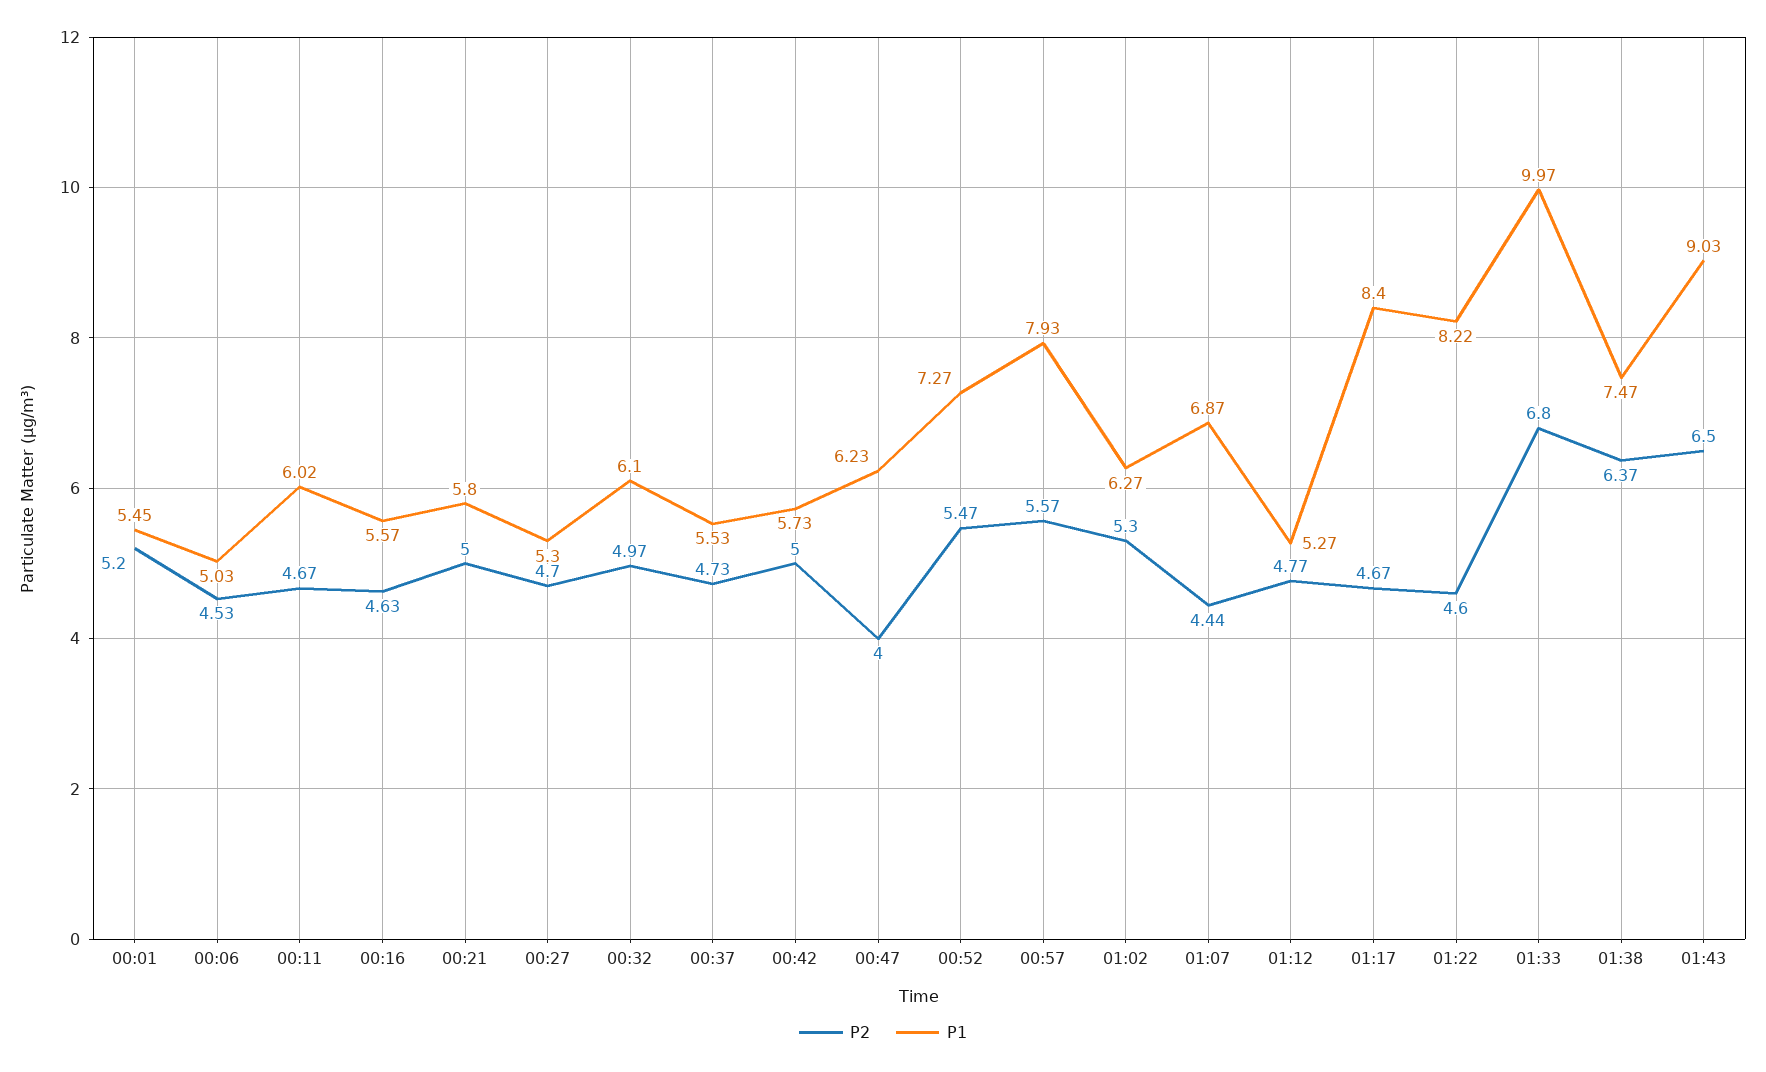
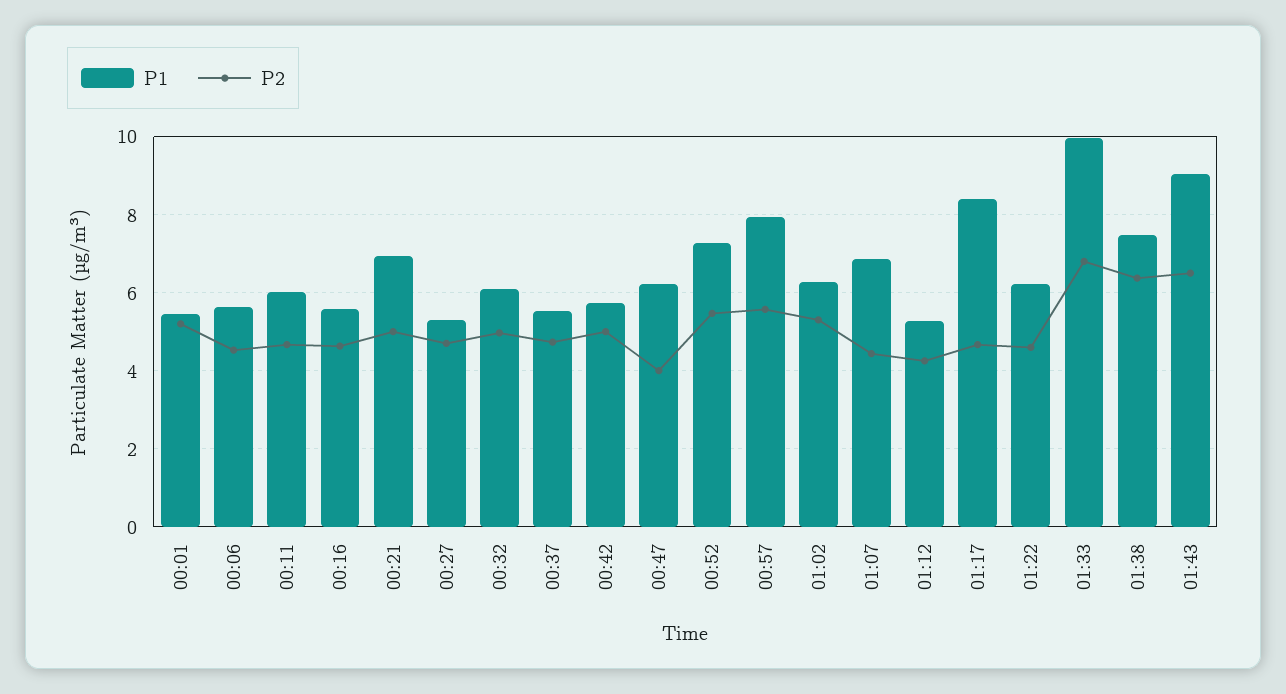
  {
    "P2": {
      "00:01": 5.2,
      "00:06": 4.53,
      "00:11": 4.67,
      "00:16": 4.63,
      "00:21": 5,
      "00:27": 4.7,
      "00:32": 4.97,
      "00:37": 4.73,
      "00:42": 5,
      "00:47": 4,
      "00:52": 5.47,
      "00:57": 5.57,
      "01:02": 5.3,
      "01:07": 4.44,
-     "01:12": 4.77,
+     "01:12": 4.2,
      "01:17": 4.67,
      "01:22": 4.6,
      "01:33": 6.8,
      "01:38": 6.37,
      "01:43": 6.5
    },
    "P1": {
      "00:01": 5.45,
-     "00:06": 5.03,
+     "00:06": 5.6,
      "00:11": 6.02,
      "00:16": 5.57,
-     "00:21": 5.8,
+     "00:21": 7,
      "00:27": 5.3,
      "00:32": 6.1,
      "00:37": 5.53,
      "00:42": 5.73,
      "00:47": 6.23,
      "00:52": 7.27,
      "00:57": 7.93,
      "01:02": 6.27,
      "01:07": 6.87,
      "01:12": 5.27,
      "01:17": 8.4,
-     "01:22": 8.22,
+     "01:22": 6.2,
      "01:33": 9.97,
      "01:38": 7.47,
      "01:43": 9.03
    }
  }

